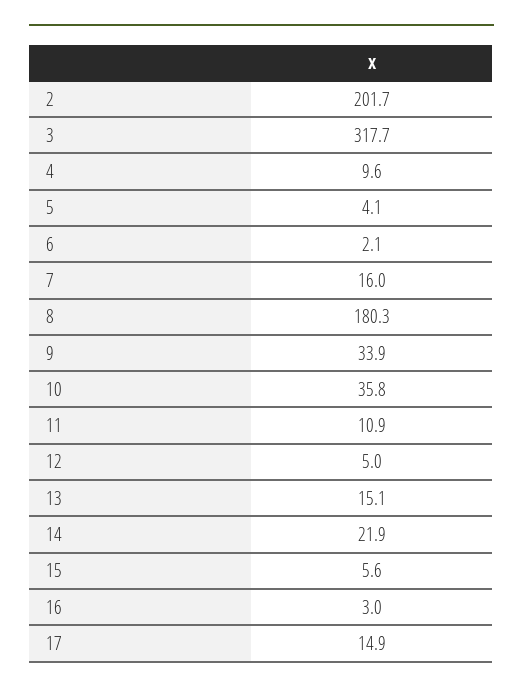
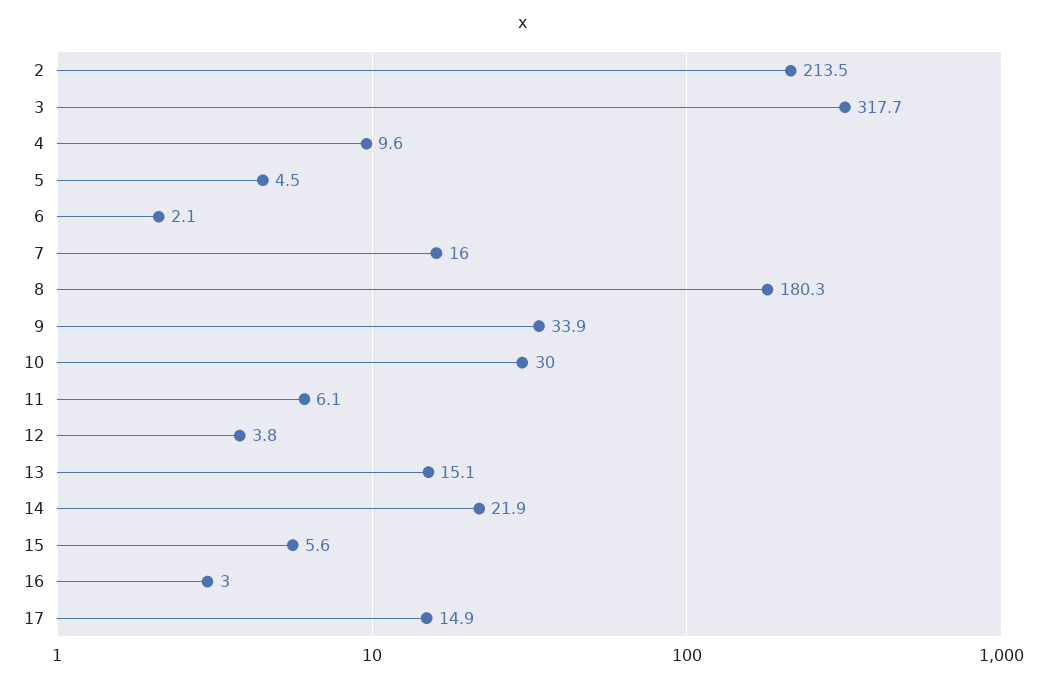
  {
-   "2": 201.7,
+   "2": 213.5,
    "3": 317.7,
    "4": 9.6,
-   "5": 4.1,
+   "5": 4.5,
    "6": 2.1,
    "7": 16,
    "8": 180.3,
    "9": 33.9,
-   "10": 35.8,
+   "10": 30,
-   "11": 10.9,
+   "11": 6.1,
-   "12": 5,
+   "12": 3.8,
    "13": 15.1,
    "14": 21.9,
    "15": 5.6,
    "16": 3,
    "17": 14.9
  }

